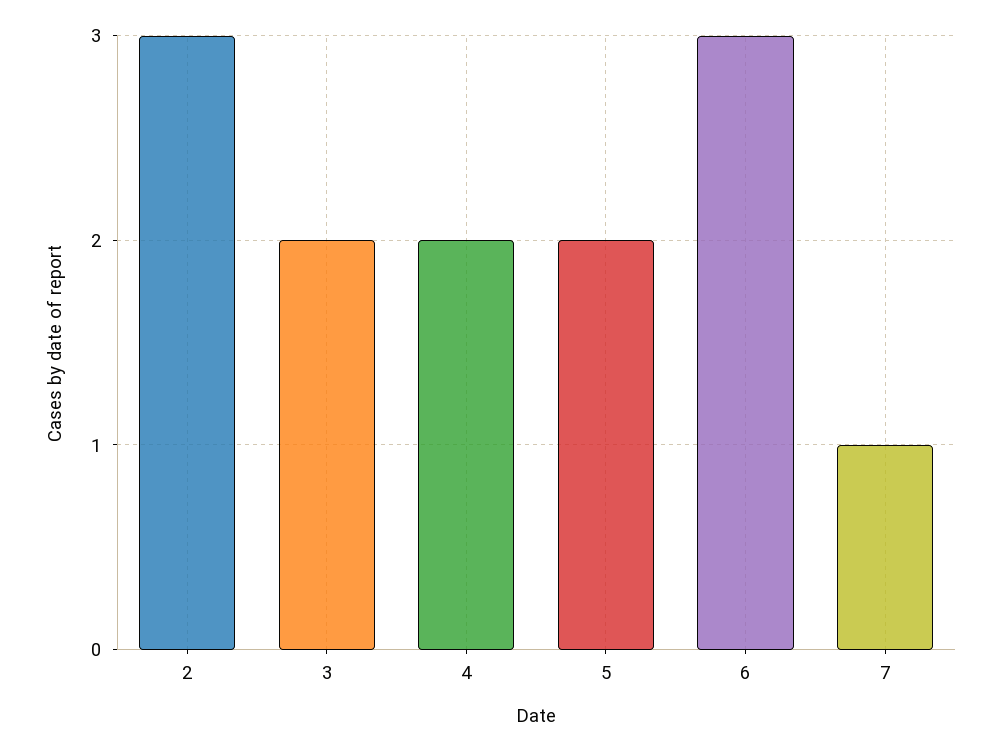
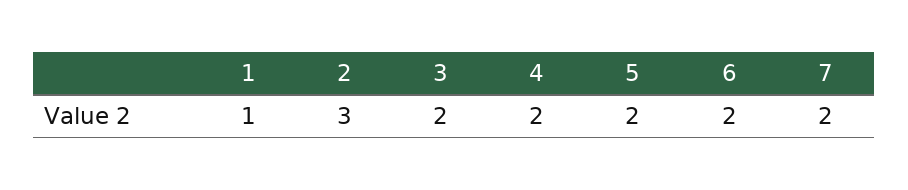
  {
    "2": 3,
    "3": 2,
    "4": 2,
    "5": 2,
-   "6": 3,
+   "6": 2,
-   "7": 1
+   "7": 2,
+   "1": 1
  }

